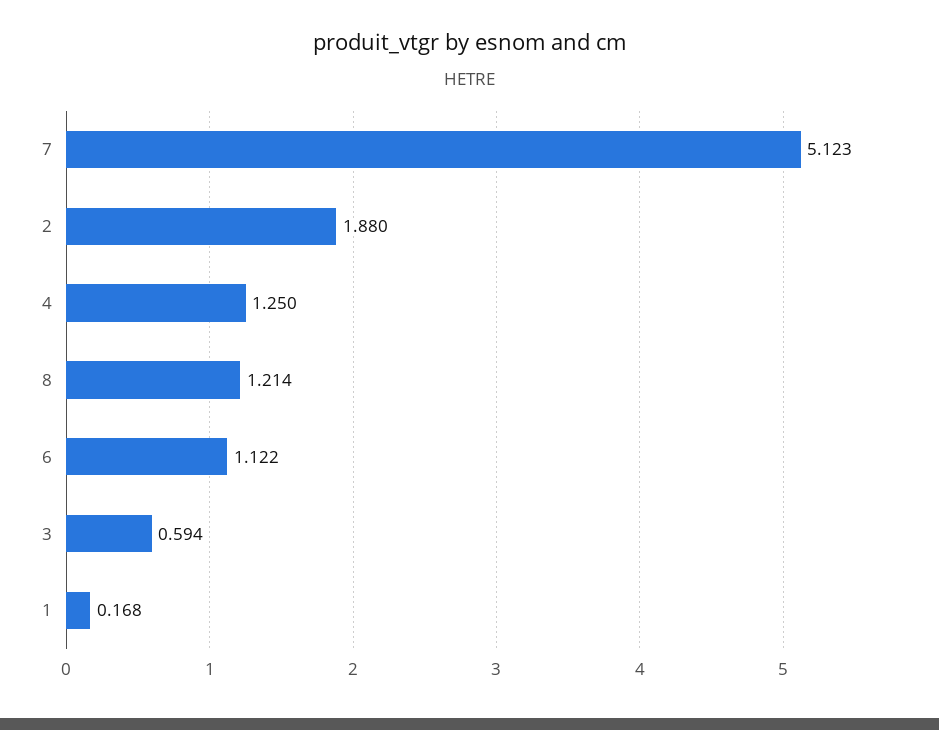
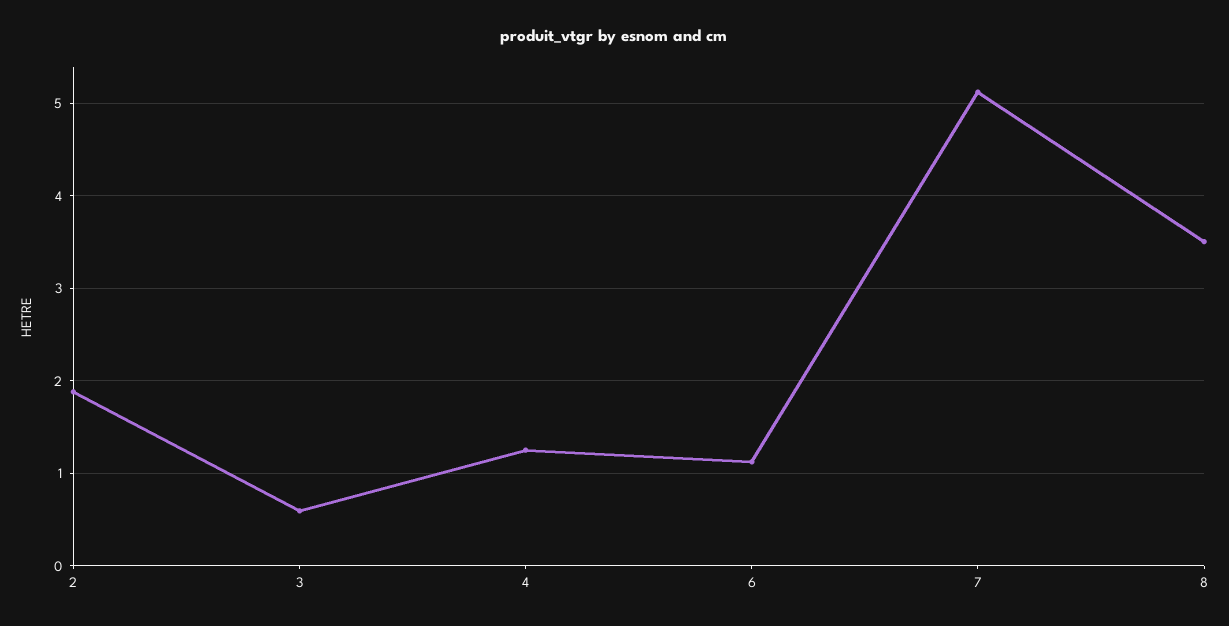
  {
    "7": 5.123,
    "2": 1.88,
    "4": 1.25,
-   "8": 1.214,
+   "8": 3.5,
    "6": 1.122,
-   "3": 0.594,
+   "3": 0.594
-   "1": 0.168
  }

